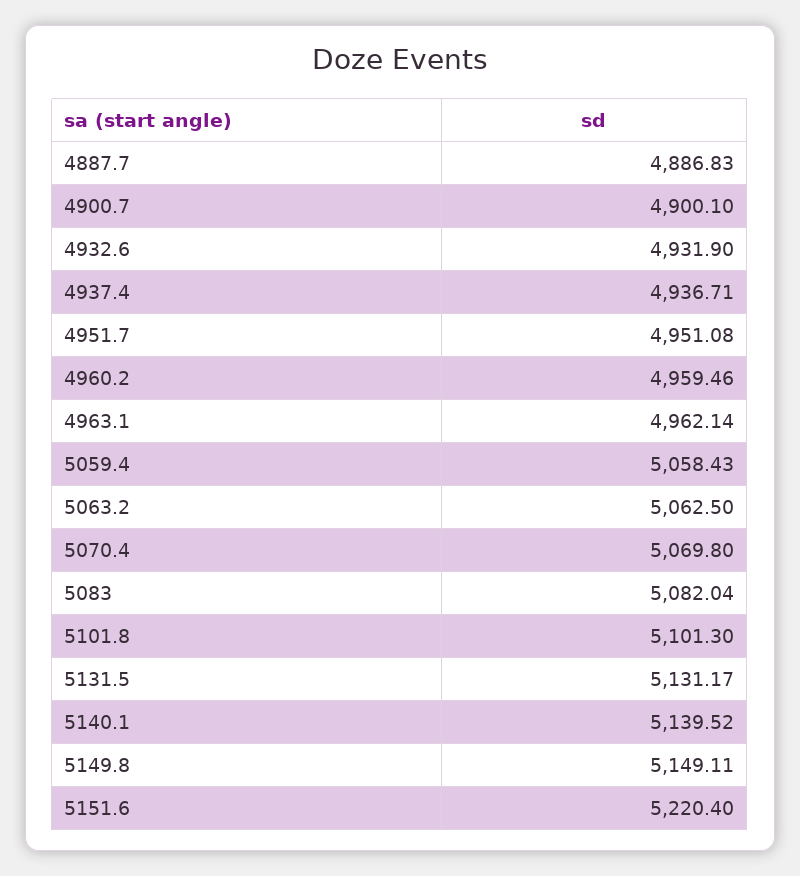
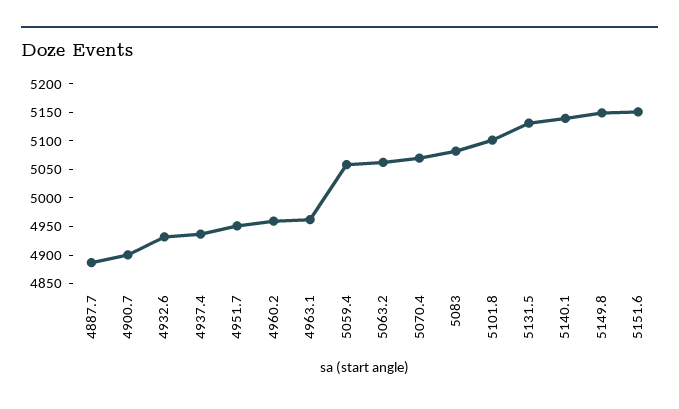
  {
    "4887.7": 4886.83,
    "4900.7": 4900.1,
    "4932.6": 4931.9,
    "4937.4": 4936.71,
    "4951.7": 4951.08,
    "4960.2": 4959.46,
    "4963.1": 4962.14,
    "5059.4": 5058.43,
    "5063.2": 5062.5,
    "5070.4": 5069.8,
    "5083": 5082.04,
    "5101.8": 5101.3,
    "5131.5": 5131.17,
    "5140.1": 5139.52,
    "5149.8": 5149.11,
-   "5151.6": 5220.4
+   "5151.6": 5150
  }

